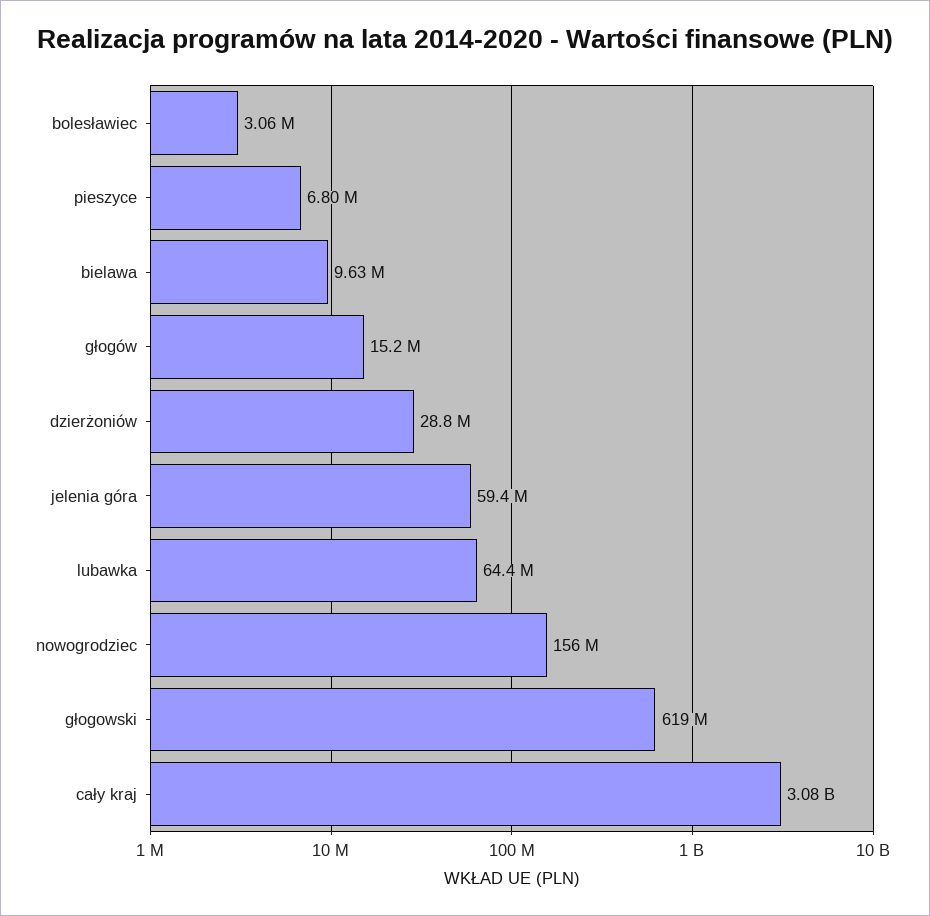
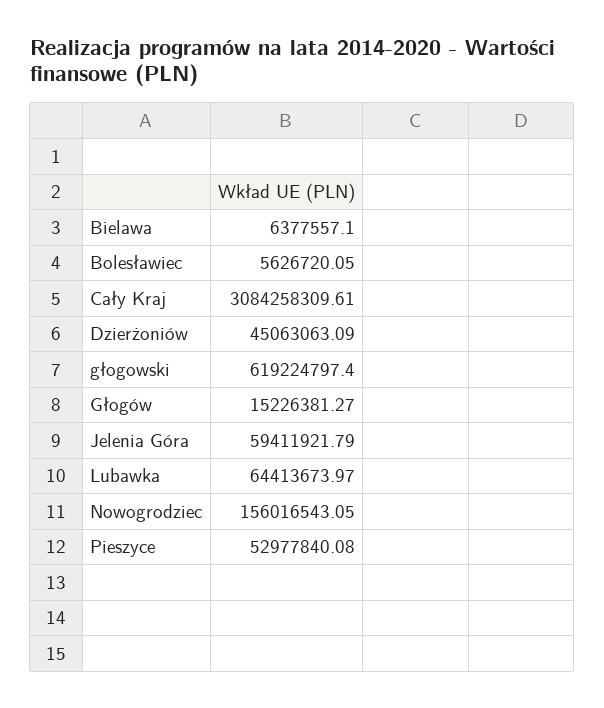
  {
-   "bolesławiec": 3060000,
+   "bolesławiec": 5626720.05,
-   "pieszyce": 6800000,
+   "pieszyce": 52977840.08,
-   "bielawa": 9630000,
+   "bielawa": 6377557.1,
    "głogów": 15226381.27,
-   "dzierżoniów": 28800000,
+   "dzierżoniów": 45063063.09,
    "jelenia góra": 59411921.79,
    "lubawka": 64413673.97,
    "nowogrodziec": 156016543.05,
    "głogowski": 619224797.4,
    "cały kraj": 3084258309.61
  }

